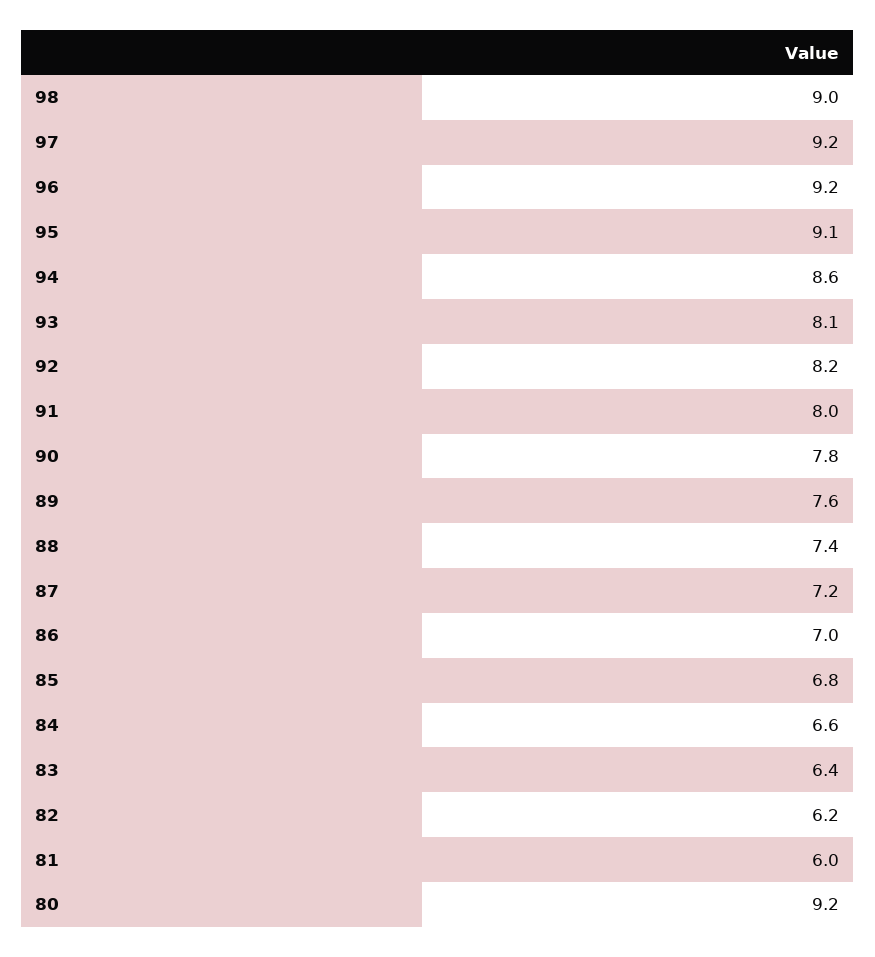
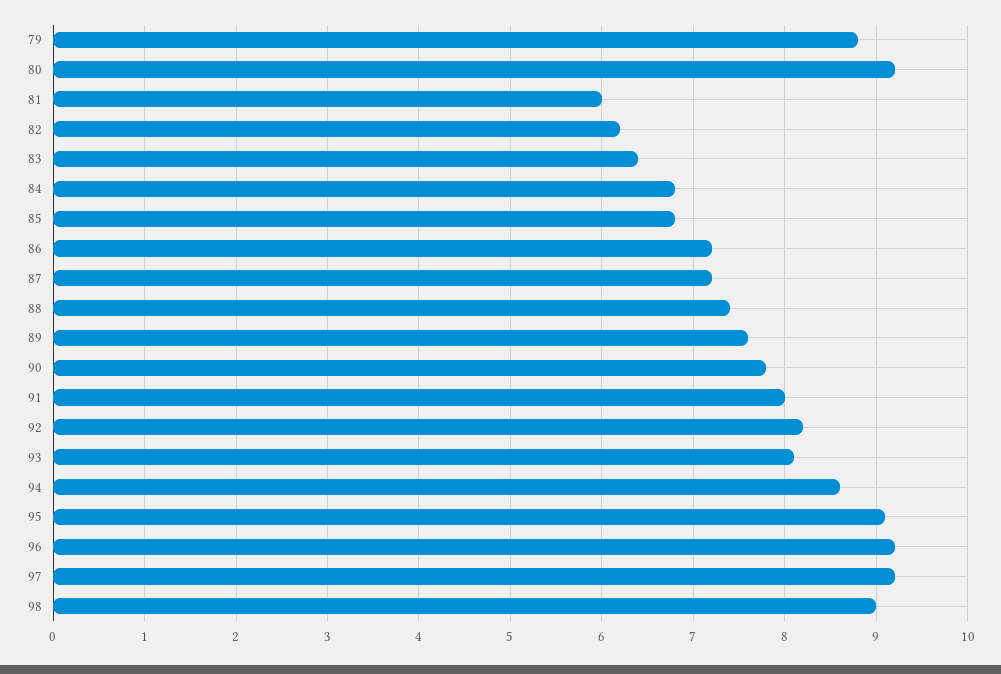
  {
    "98": 9,
    "97": 9.2,
    "96": 9.2,
    "95": 9.1,
    "94": 8.6,
    "93": 8.1,
    "92": 8.2,
    "91": 8,
    "90": 7.8,
    "89": 7.6,
    "88": 7.4,
    "87": 7.2,
-   "86": 7,
+   "86": 7.2,
    "85": 6.8,
-   "84": 6.6,
+   "84": 6.8,
    "83": 6.4,
    "82": 6.2,
    "81": 6,
-   "80": 9.2
+   "80": 9.2,
+   "79": 8.8
  }

